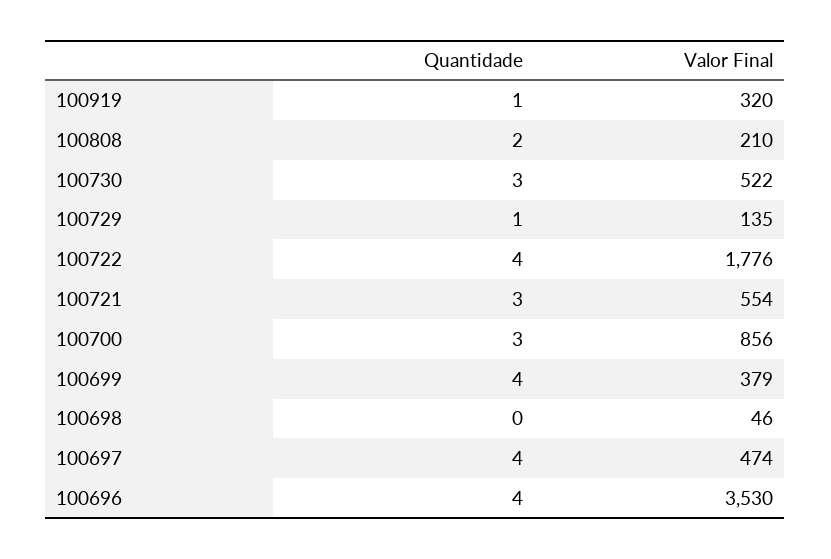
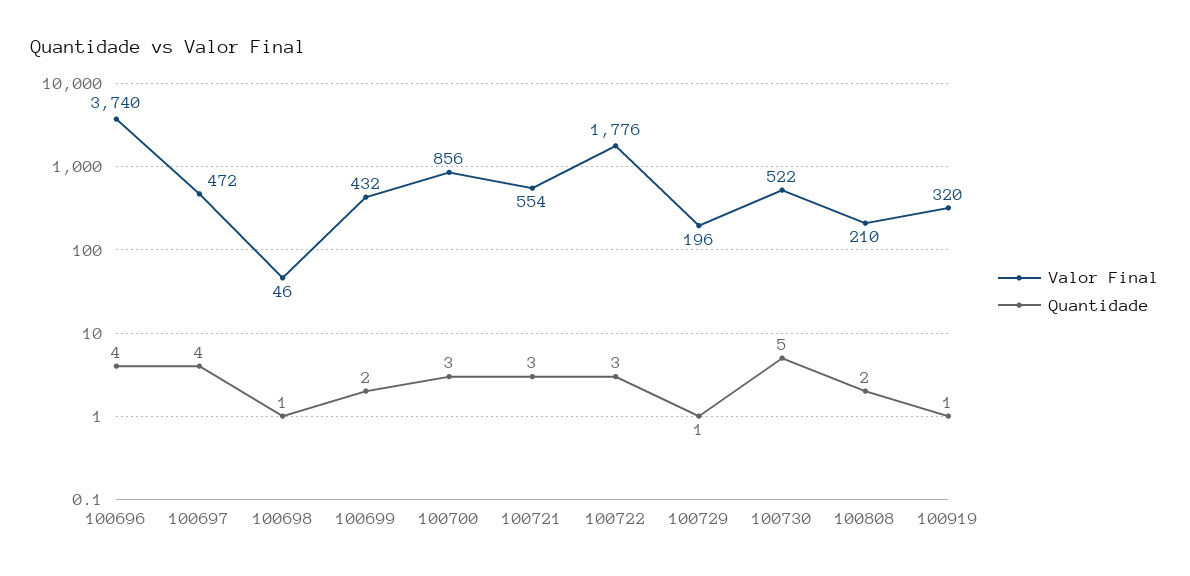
  {
    "Quantidade": {
      "100919": 1,
      "100808": 2,
-     "100730": 3,
+     "100730": 5,
      "100729": 1,
-     "100722": 4,
+     "100722": 3,
      "100721": 3,
      "100700": 3,
-     "100699": 4,
+     "100699": 2,
-     "100698": 0,
+     "100698": 1,
      "100697": 4,
      "100696": 4
    },
    "Valor Final": {
      "100919": 320,
      "100808": 210,
      "100730": 522,
-     "100729": 135,
+     "100729": 196,
      "100722": 1776,
      "100721": 554,
      "100700": 856,
-     "100699": 379,
+     "100699": 432,
      "100698": 46,
-     "100697": 474,
+     "100697": 472,
-     "100696": 3530
+     "100696": 3740
    }
  }

